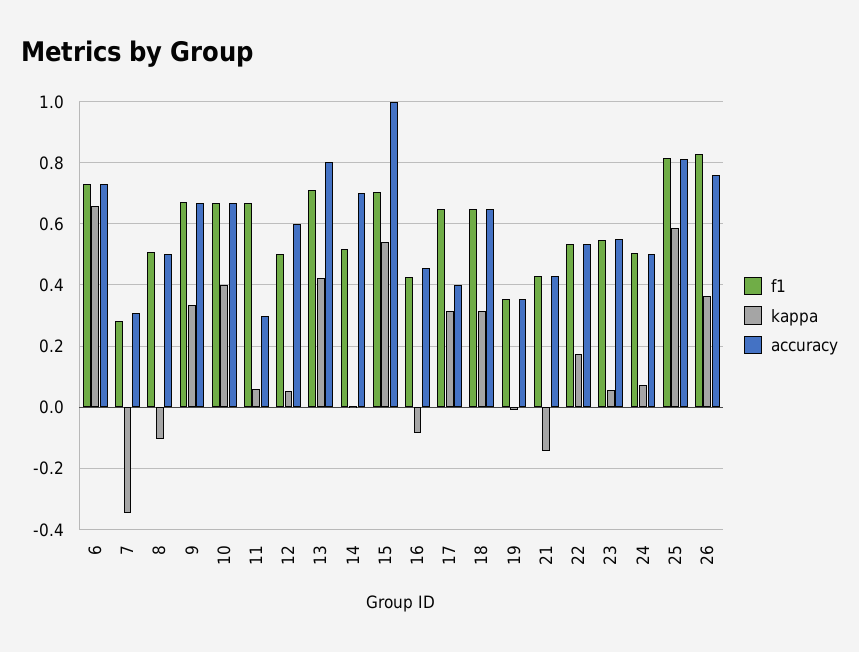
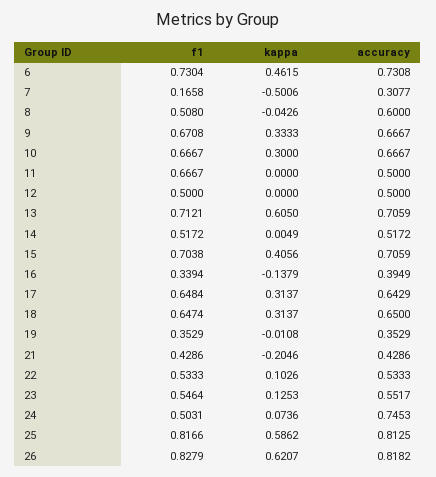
  {
    "f1": {
      "6": 0.7304,
-     "7": 0.28,
+     "7": 0.1658,
      "8": 0.508,
      "9": 0.6708,
      "10": 0.6667,
      "11": 0.6667,
      "12": 0.5,
      "13": 0.7121,
      "14": 0.5172,
      "15": 0.7038,
-     "16": 0.42,
+     "16": 0.3394,
      "17": 0.6484,
      "18": 0.6474,
      "19": 0.3529,
      "21": 0.4286,
      "22": 0.5333,
      "23": 0.5464,
      "24": 0.5031,
      "25": 0.8166,
      "26": 0.8279
    },
    "kappa": {
-     "6": 0.66,
+     "6": 0.4615,
-     "7": -0.34,
+     "7": -0.5006,
-     "8": -0.1,
+     "8": -0.0426,
      "9": 0.3333,
-     "10": 0.4,
+     "10": 0.3,
-     "11": 0.06,
+     "11": 0,
-     "12": 0.06,
+     "12": 0,
-     "13": 0.42,
+     "13": 0.605,
      "14": 0.0049,
-     "15": 0.54,
+     "15": 0.4056,
-     "16": -0.08,
+     "16": -0.1379,
      "17": 0.3137,
      "18": 0.3137,
      "19": -0.0108,
-     "21": -0.14,
+     "21": -0.2046,
-     "22": 0.18,
+     "22": 0.1026,
-     "23": 0.06,
+     "23": 0.1253,
      "24": 0.0736,
      "25": 0.5862,
-     "26": 0.36
+     "26": 0.6207
    },
    "accuracy": {
      "6": 0.7308,
      "7": 0.3077,
-     "8": 0.5,
+     "8": 0.6,
      "9": 0.6667,
      "10": 0.6667,
-     "11": 0.3,
+     "11": 0.5,
-     "12": 0.6,
+     "12": 0.5,
-     "13": 0.8,
+     "13": 0.7059,
-     "14": 0.7,
+     "14": 0.5172,
-     "15": 1,
+     "15": 0.7059,
-     "16": 0.46,
+     "16": 0.3949,
-     "17": 0.4,
+     "17": 0.6429,
      "18": 0.65,
      "19": 0.3529,
      "21": 0.4286,
      "22": 0.5333,
      "23": 0.5517,
-     "24": 0.5,
+     "24": 0.7453,
      "25": 0.8125,
-     "26": 0.76
+     "26": 0.8182
    }
  }

